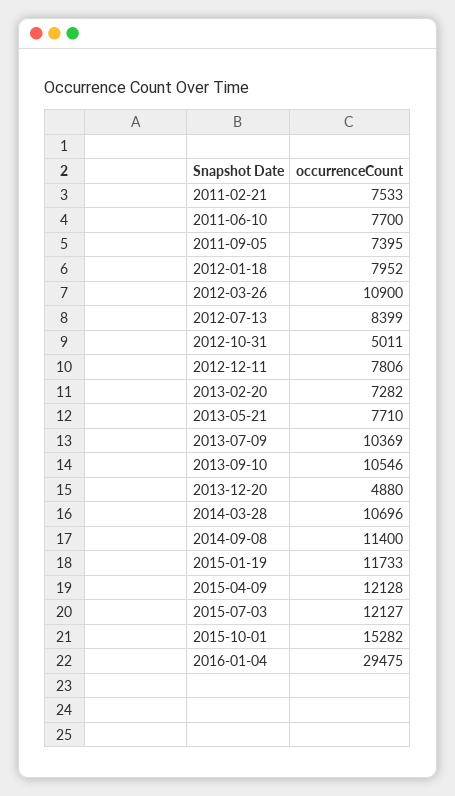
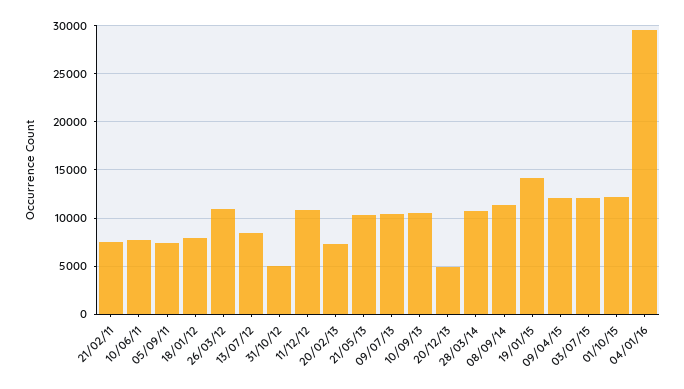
  {
    "2011-02-21": 7533,
    "2011-06-10": 7700,
    "2011-09-05": 7395,
    "2012-01-18": 7952,
    "2012-03-26": 10900,
    "2012-07-13": 8399,
    "2012-10-31": 5011,
-   "2012-12-11": 7806,
+   "2012-12-11": 11000,
    "2013-02-20": 7282,
-   "2013-05-21": 7710,
+   "2013-05-21": 10000,
    "2013-07-09": 10369,
    "2013-09-10": 10546,
    "2013-12-20": 4880,
    "2014-03-28": 10696,
    "2014-09-08": 11400,
-   "2015-01-19": 11733,
+   "2015-01-19": 14000,
    "2015-04-09": 12128,
    "2015-07-03": 12127,
-   "2015-10-01": 15282,
+   "2015-10-01": 12000,
    "2016-01-04": 29475
  }

